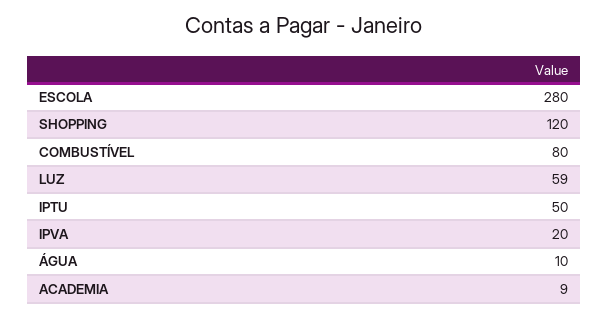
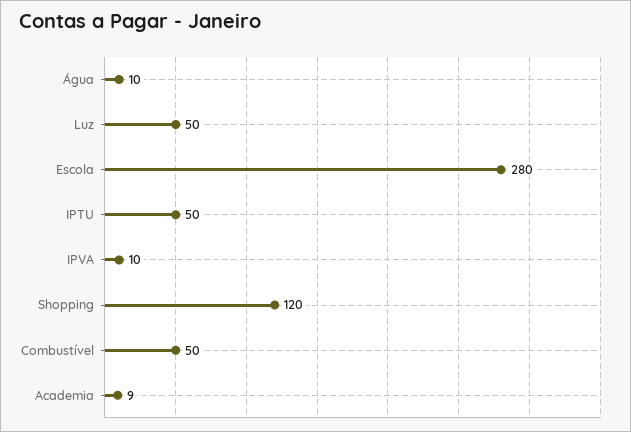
  {
    "ESCOLA": 280,
    "SHOPPING": 120,
-   "COMBUSTÍVEL": 80,
+   "COMBUSTÍVEL": 50,
-   "LUZ": 59,
+   "LUZ": 50,
    "IPTU": 50,
-   "IPVA": 20,
+   "IPVA": 10,
    "ÁGUA": 10,
    "ACADEMIA": 9
  }

